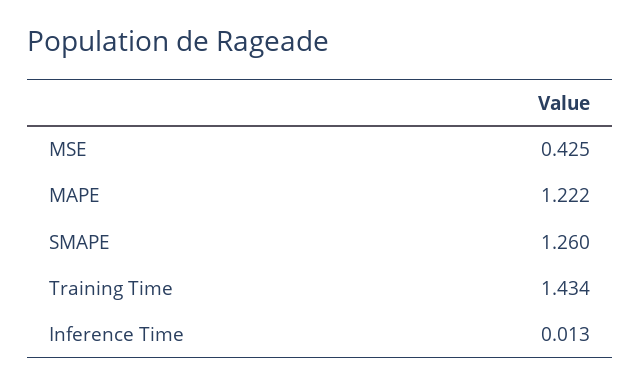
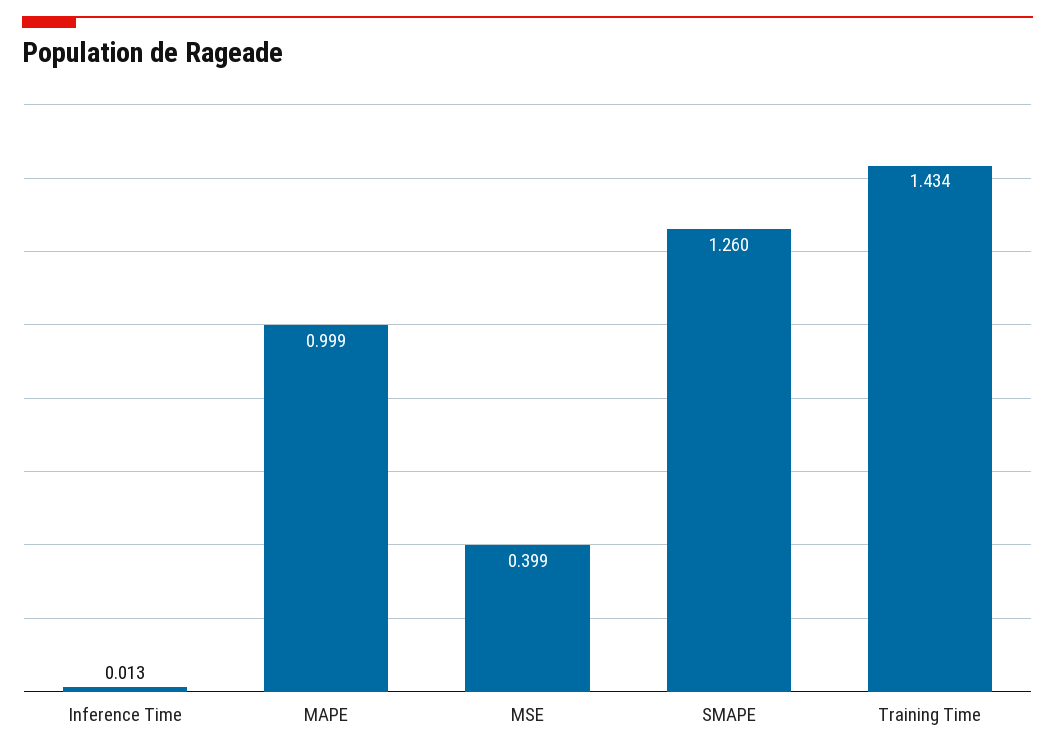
  {
-   "MSE": 0.425,
+   "MSE": 0.399,
-   "MAPE": 1.222,
+   "MAPE": 0.999,
    "SMAPE": 1.26,
    "Training Time": 1.434,
    "Inference Time": 0.013
  }

